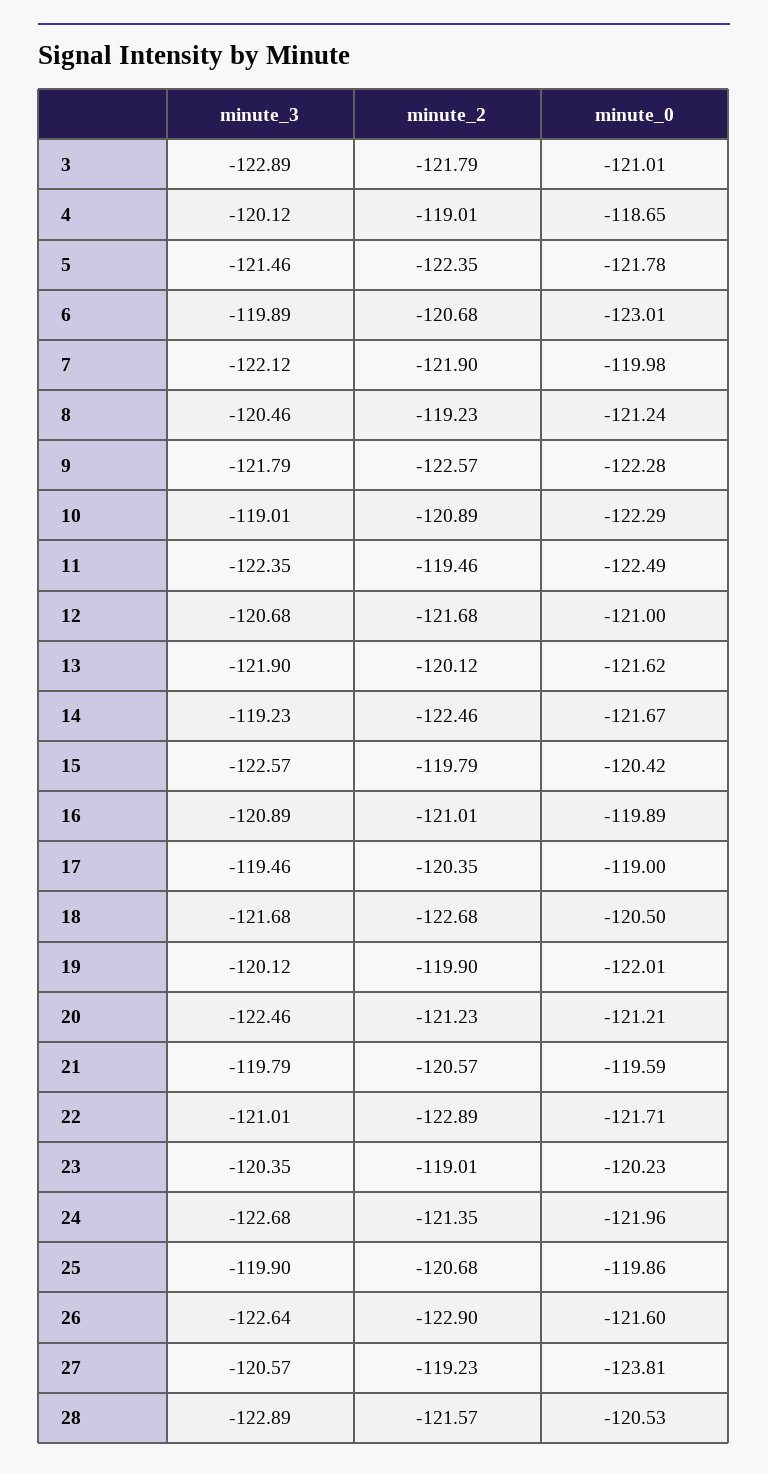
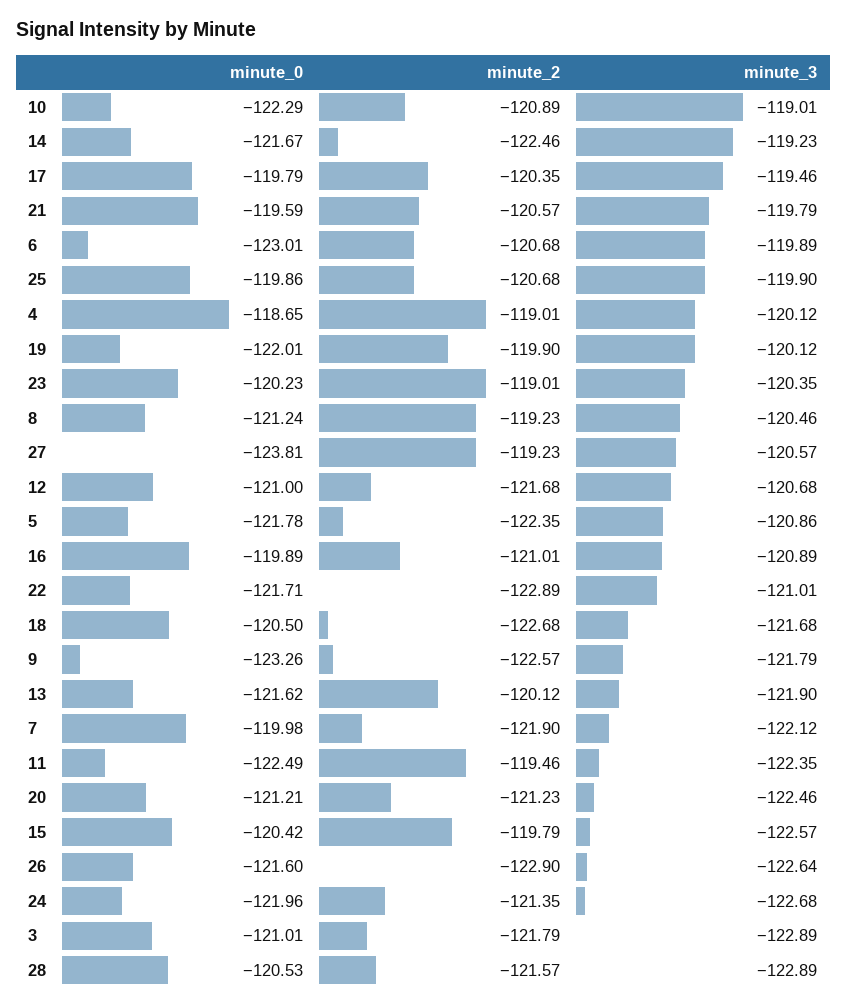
  {
    "minute_3": {
      "3": -122.89,
      "4": -120.12,
-     "5": -121.46,
+     "5": -120.86,
      "6": -119.89,
      "7": -122.12,
      "8": -120.46,
      "9": -121.79,
      "10": -119.01,
      "11": -122.35,
      "12": -120.68,
      "13": -121.9,
      "14": -119.23,
      "15": -122.57,
      "16": -120.89,
      "17": -119.46,
      "18": -121.68,
      "19": -120.12,
      "20": -122.46,
      "21": -119.79,
      "22": -121.01,
      "23": -120.35,
      "24": -122.68,
      "25": -119.9,
      "26": -122.64,
      "27": -120.57,
      "28": -122.89
    },
    "minute_2": {
      "3": -121.79,
      "4": -119.01,
      "5": -122.35,
      "6": -120.68,
      "7": -121.9,
      "8": -119.23,
      "9": -122.57,
      "10": -120.89,
      "11": -119.46,
      "12": -121.68,
      "13": -120.12,
      "14": -122.46,
      "15": -119.79,
      "16": -121.01,
      "17": -120.35,
      "18": -122.68,
      "19": -119.9,
      "20": -121.23,
      "21": -120.57,
      "22": -122.89,
      "23": -119.01,
      "24": -121.35,
      "25": -120.68,
      "26": -122.9,
      "27": -119.23,
      "28": -121.57
    },
    "minute_0": {
      "3": -121.01,
      "4": -118.65,
      "5": -121.78,
      "6": -123.01,
      "7": -119.98,
      "8": -121.24,
-     "9": -122.28,
+     "9": -123.26,
      "10": -122.29,
      "11": -122.49,
      "12": -121,
      "13": -121.62,
      "14": -121.67,
      "15": -120.42,
      "16": -119.89,
-     "17": -119,
+     "17": -119.79,
      "18": -120.5,
      "19": -122.01,
      "20": -121.21,
      "21": -119.59,
      "22": -121.71,
      "23": -120.23,
      "24": -121.96,
      "25": -119.86,
      "26": -121.6,
      "27": -123.81,
      "28": -120.53
    }
  }

